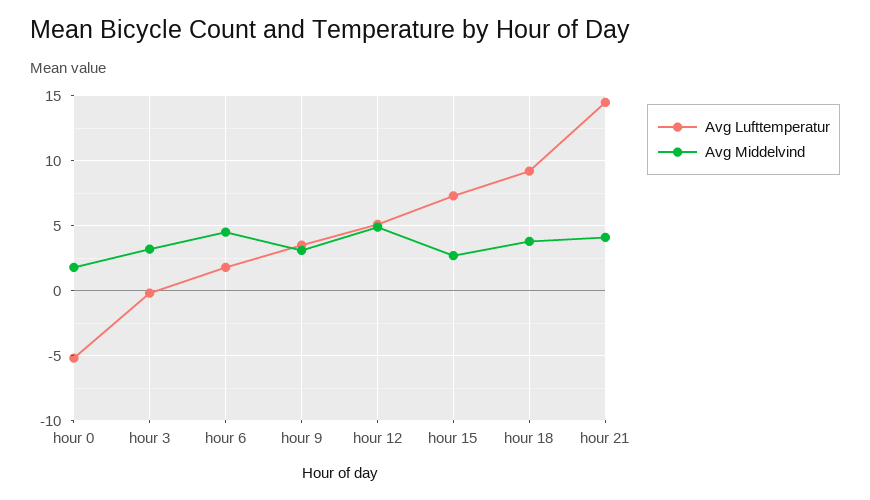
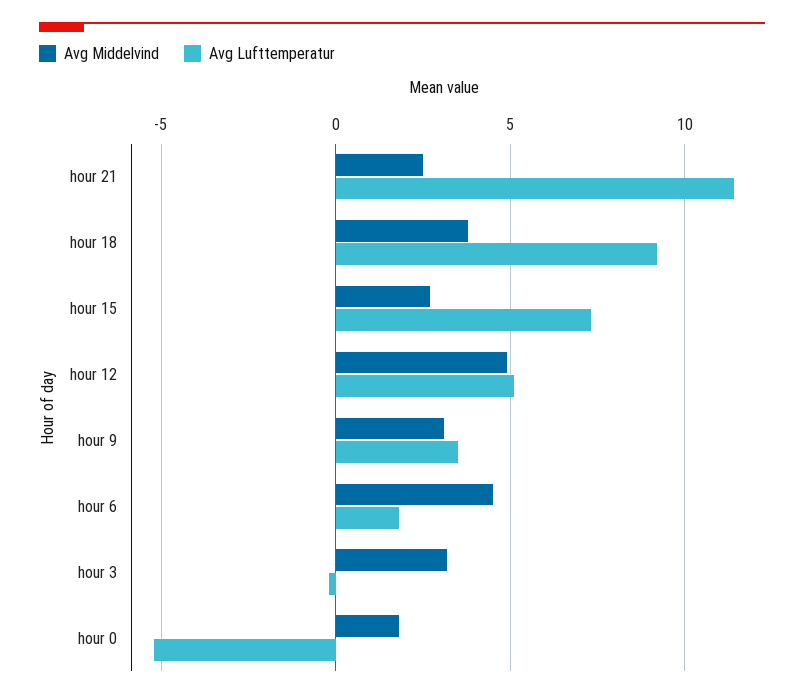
  {
    "Avg Lufttemperatur": {
      "hour 0": -5,
      "hour 3": 0,
      "hour 6": 2,
      "hour 9": 3.5,
      "hour 12": 5,
      "hour 15": 7.5,
      "hour 18": 9,
-     "hour 21": 14.5
+     "hour 21": 11.5
    },
    "Avg Middelvind": {
      "hour 0": 2,
      "hour 3": 3,
      "hour 6": 4.5,
      "hour 9": 3,
      "hour 12": 5,
      "hour 15": 2.5,
      "hour 18": 4,
-     "hour 21": 4
+     "hour 21": 2.5
    }
  }

